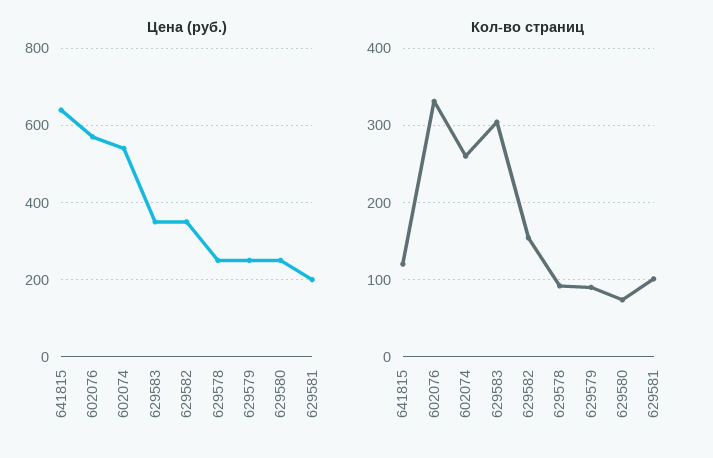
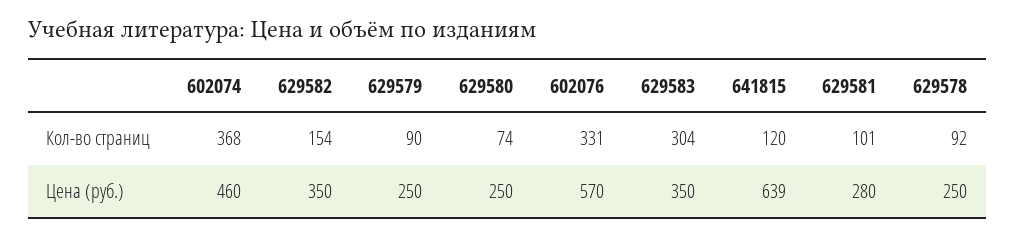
  {
    "Цена (руб.)": {
      "641815": 639,
      "602076": 570,
-     "602074": 540,
+     "602074": 460,
      "629583": 350,
      "629582": 350,
      "629578": 250,
      "629579": 250,
      "629580": 250,
-     "629581": 200
+     "629581": 280
    },
    "Кол-во страниц": {
      "641815": 120,
      "602076": 331,
-     "602074": 260,
+     "602074": 368,
      "629583": 304,
      "629582": 154,
      "629578": 92,
      "629579": 90,
      "629580": 74,
      "629581": 101
    }
  }

